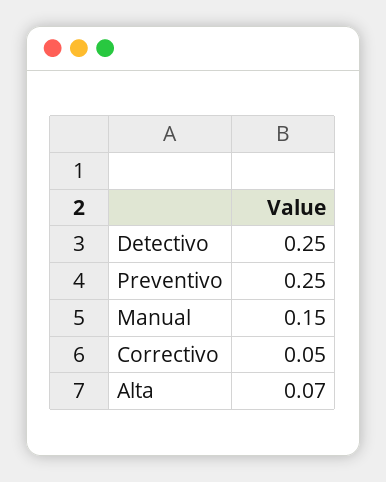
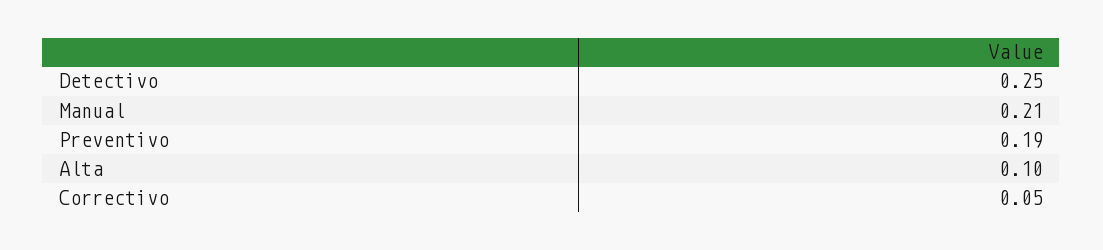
  {
    "Detectivo": 0.25,
-   "Preventivo": 0.25,
+   "Preventivo": 0.19,
-   "Manual": 0.15,
+   "Manual": 0.21,
    "Correctivo": 0.05,
-   "Alta": 0.07
+   "Alta": 0.1
  }

